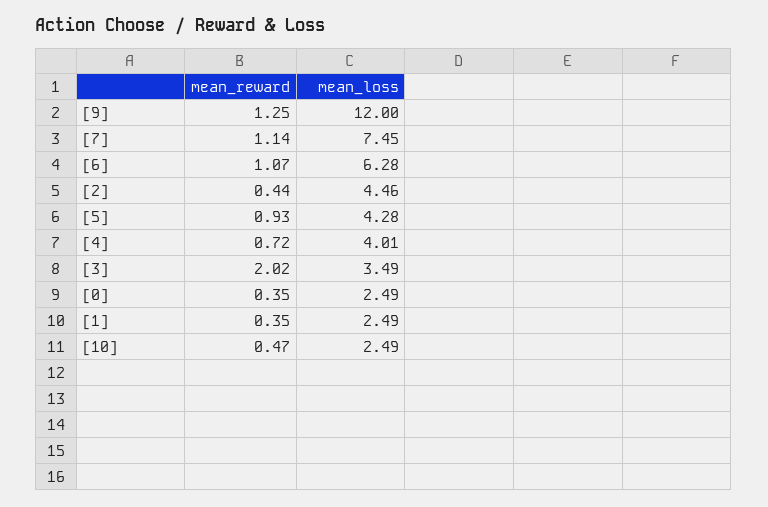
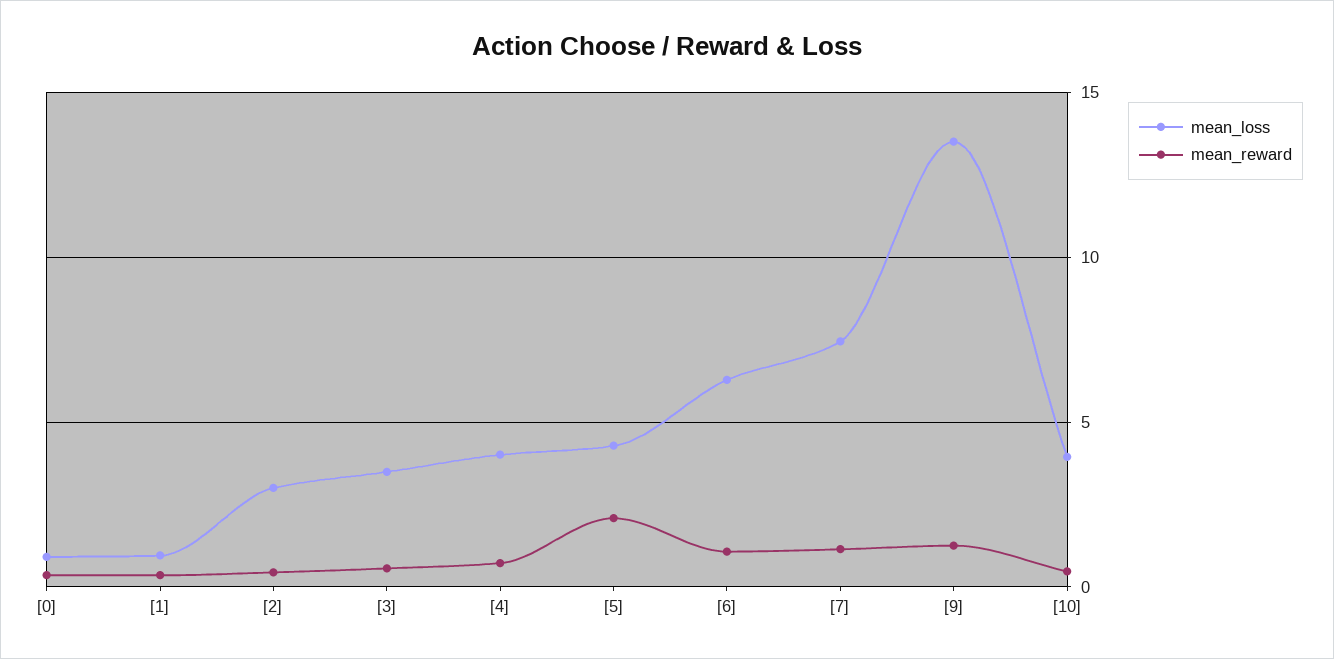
  {
    "mean_reward": {
      "[9]": 1.25,
      "[7]": 1.14,
      "[6]": 1.07,
      "[2]": 0.44,
-     "[5]": 0.93,
+     "[5]": 2,
      "[4]": 0.72,
-     "[3]": 2.02,
+     "[3]": 0.5,
      "[0]": 0.35,
      "[1]": 0.35,
      "[10]": 0.47
    },
    "mean_loss": {
-     "[9]": 12,
+     "[9]": 13.5,
      "[7]": 7.45,
      "[6]": 6.28,
-     "[2]": 4.46,
+     "[2]": 3,
      "[5]": 4.28,
      "[4]": 4.01,
      "[3]": 3.49,
-     "[0]": 2.49,
+     "[0]": 1,
-     "[1]": 2.49,
+     "[1]": 1,
-     "[10]": 2.49
+     "[10]": 4
    }
  }

